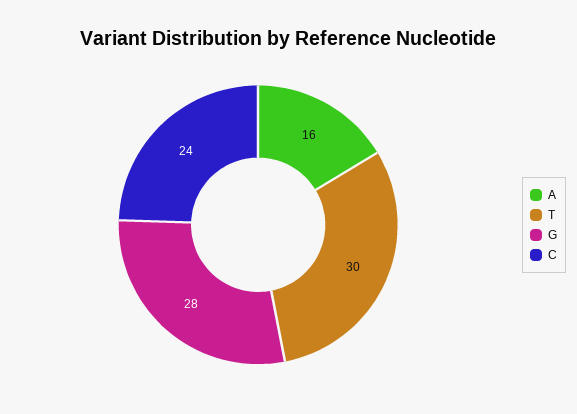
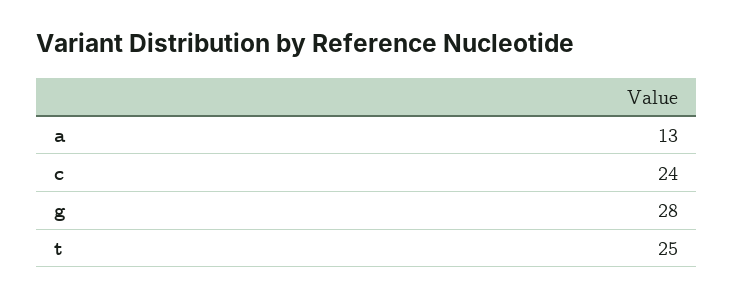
  {
-   "A": 16,
+   "A": 13,
-   "T": 30,
+   "T": 25,
    "G": 28,
    "C": 24
  }

